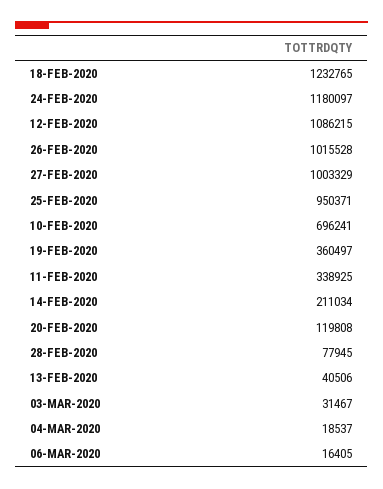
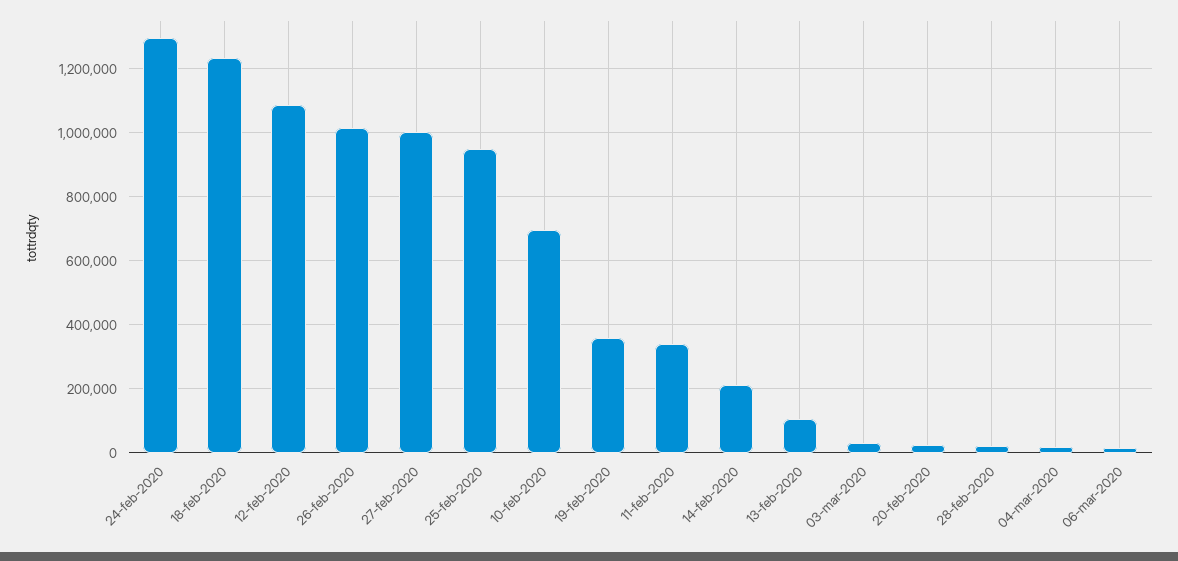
  {
    "18-FEB-2020": 1232765,
-   "24-FEB-2020": 1180097,
+   "24-FEB-2020": 1300000,
    "12-FEB-2020": 1086215,
    "26-FEB-2020": 1015528,
    "27-FEB-2020": 1003329,
    "25-FEB-2020": 950371,
    "10-FEB-2020": 696241,
    "19-FEB-2020": 360497,
    "11-FEB-2020": 338925,
    "14-FEB-2020": 211034,
-   "20-FEB-2020": 119808,
+   "20-FEB-2020": 20000,
-   "28-FEB-2020": 77945,
+   "28-FEB-2020": 20000,
-   "13-FEB-2020": 40506,
+   "13-FEB-2020": 100000,
    "03-MAR-2020": 31467,
    "04-MAR-2020": 18537,
    "06-MAR-2020": 16405
  }

